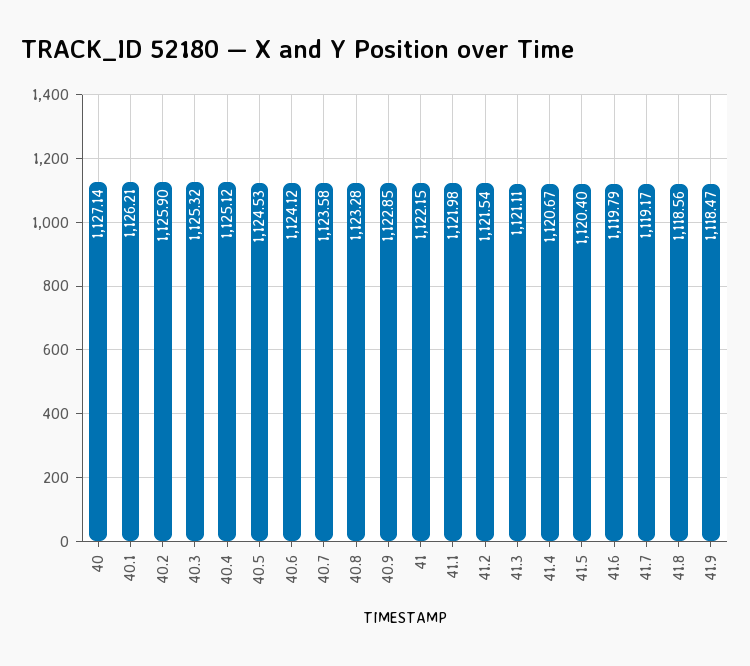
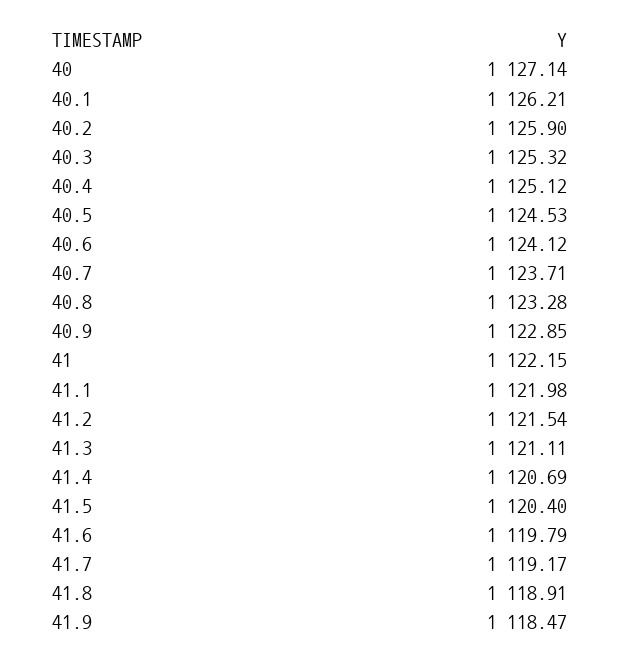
  {
    "40": 1127.14,
    "40.1": 1126.21,
    "40.2": 1125.9,
    "40.3": 1125.32,
    "40.4": 1125.12,
    "40.5": 1124.53,
    "40.6": 1124.12,
-   "40.7": 1123.58,
+   "40.7": 1123.71,
    "40.8": 1123.28,
    "40.9": 1122.85,
    "41": 1122.15,
    "41.1": 1121.98,
    "41.2": 1121.54,
    "41.3": 1121.11,
-   "41.4": 1120.67,
+   "41.4": 1120.69,
    "41.5": 1120.4,
    "41.6": 1119.79,
    "41.7": 1119.17,
-   "41.8": 1118.56,
+   "41.8": 1118.91,
    "41.9": 1118.47
  }

